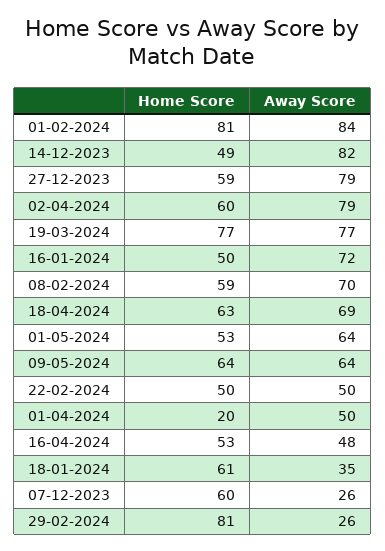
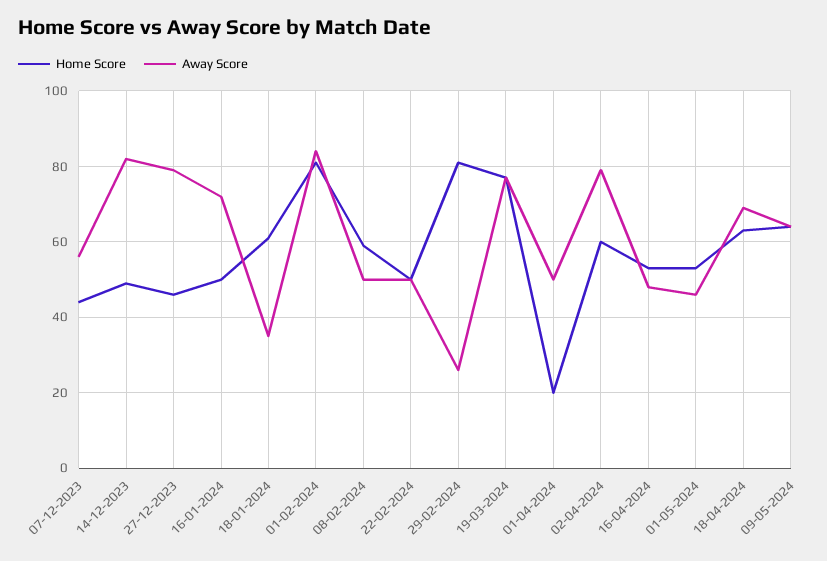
  {
    "Home Score": {
      "01-02-2024": 81,
      "14-12-2023": 49,
-     "27-12-2023": 59,
+     "27-12-2023": 45,
      "02-04-2024": 60,
      "19-03-2024": 77,
      "16-01-2024": 50,
      "08-02-2024": 59,
      "18-04-2024": 63,
      "01-05-2024": 53,
      "09-05-2024": 64,
      "22-02-2024": 50,
      "01-04-2024": 20,
      "16-04-2024": 53,
      "18-01-2024": 61,
-     "07-12-2023": 60,
+     "07-12-2023": 45,
      "29-02-2024": 81
    },
    "Away Score": {
      "01-02-2024": 84,
      "14-12-2023": 82,
      "27-12-2023": 79,
      "02-04-2024": 79,
      "19-03-2024": 77,
      "16-01-2024": 72,
-     "08-02-2024": 70,
+     "08-02-2024": 50,
      "18-04-2024": 69,
-     "01-05-2024": 64,
+     "01-05-2024": 45,
      "09-05-2024": 64,
      "22-02-2024": 50,
      "01-04-2024": 50,
      "16-04-2024": 48,
      "18-01-2024": 35,
-     "07-12-2023": 26,
+     "07-12-2023": 55,
      "29-02-2024": 26
    }
  }

